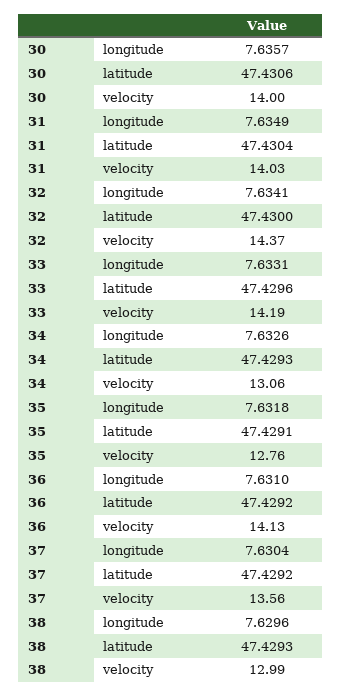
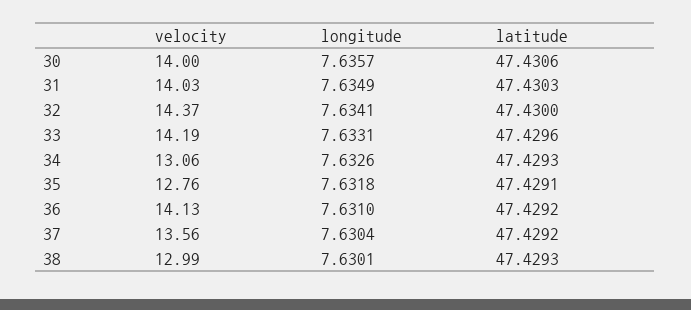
  {
    "30": {
      "longitude": 7.6357,
      "latitude": 47.4306,
      "velocity": 14
    },
    "31": {
      "longitude": 7.6349,
-     "latitude": 47.4304,
+     "latitude": 47.4303,
      "velocity": 14.03
    },
    "32": {
      "longitude": 7.6341,
      "latitude": 47.43,
      "velocity": 14.37
    },
    "33": {
      "longitude": 7.6331,
      "latitude": 47.4296,
      "velocity": 14.19
    },
    "34": {
      "longitude": 7.6326,
      "latitude": 47.4293,
      "velocity": 13.06
    },
    "35": {
      "longitude": 7.6318,
      "latitude": 47.4291,
      "velocity": 12.76
    },
    "36": {
      "longitude": 7.631,
      "latitude": 47.4292,
      "velocity": 14.13
    },
    "37": {
      "longitude": 7.6304,
      "latitude": 47.4292,
      "velocity": 13.56
    },
    "38": {
-     "longitude": 7.6296,
+     "longitude": 7.6301,
      "latitude": 47.4293,
      "velocity": 12.99
    }
  }

